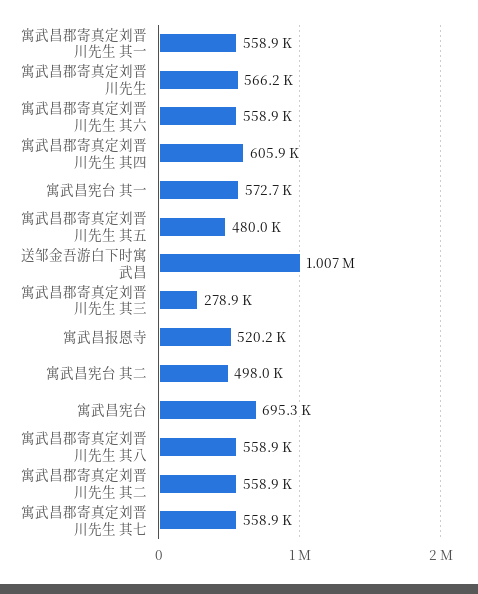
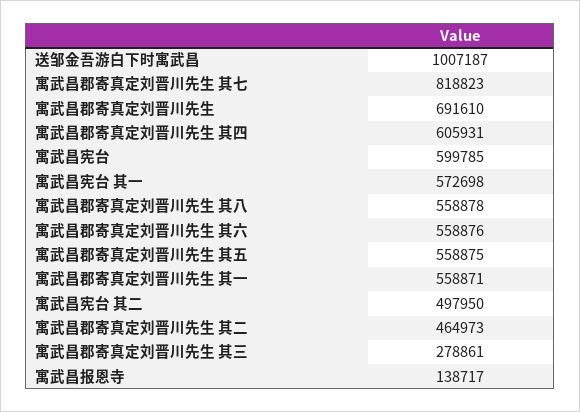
  {
    "寓武昌郡寄真定刘晋川先生 其一": 558871,
-   "寓武昌郡寄真定刘晋川先生": 566200,
+   "寓武昌郡寄真定刘晋川先生": 691610,
    "寓武昌郡寄真定刘晋川先生 其六": 558876,
    "寓武昌郡寄真定刘晋川先生 其四": 605931,
    "寓武昌宪台 其一": 572698,
-   "寓武昌郡寄真定刘晋川先生 其五": 480000,
+   "寓武昌郡寄真定刘晋川先生 其五": 558875,
    "送邹金吾游白下时寓武昌": 1007187,
    "寓武昌郡寄真定刘晋川先生 其三": 278861,
-   "寓武昌报恩寺": 520200,
+   "寓武昌报恩寺": 138717,
    "寓武昌宪台 其二": 497950,
-   "寓武昌宪台": 695300,
+   "寓武昌宪台": 599785,
    "寓武昌郡寄真定刘晋川先生 其八": 558878,
-   "寓武昌郡寄真定刘晋川先生 其二": 558900,
+   "寓武昌郡寄真定刘晋川先生 其二": 464973,
-   "寓武昌郡寄真定刘晋川先生 其七": 558900
+   "寓武昌郡寄真定刘晋川先生 其七": 818823
  }

